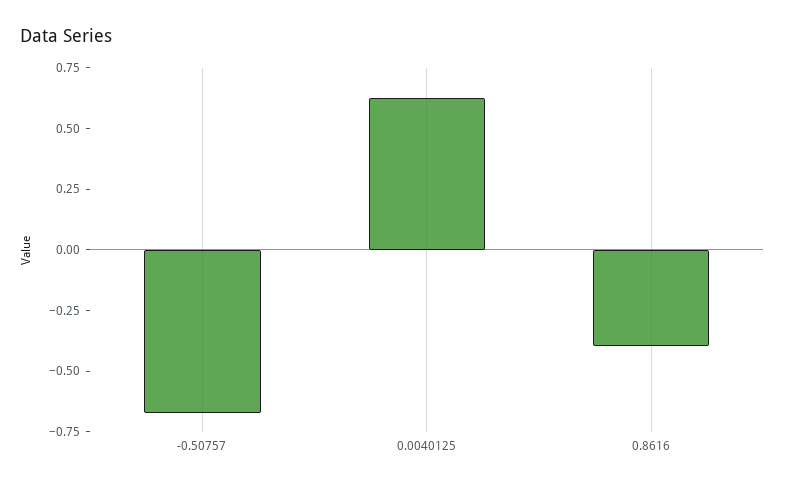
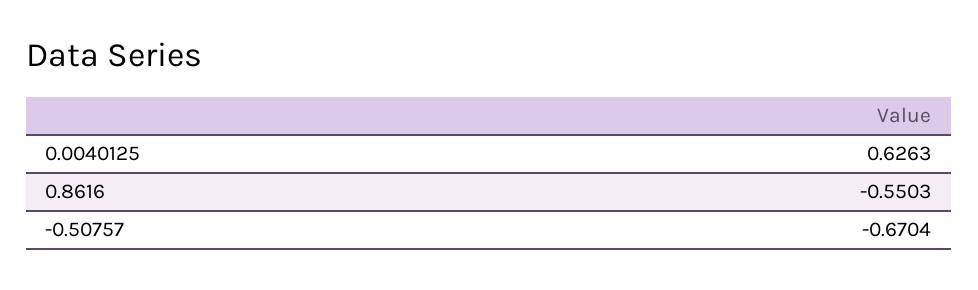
  {
    "-0.50757": -0.6704,
    "0.0040125": 0.6263,
-   "0.8616": -0.4
+   "0.8616": -0.5503
  }

